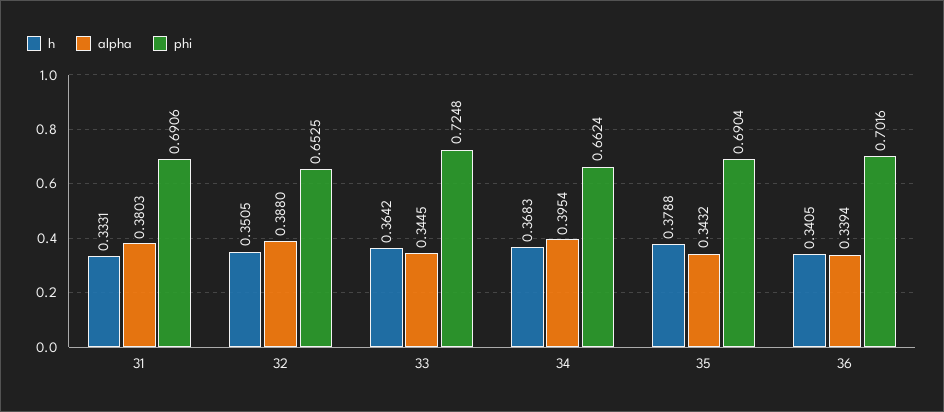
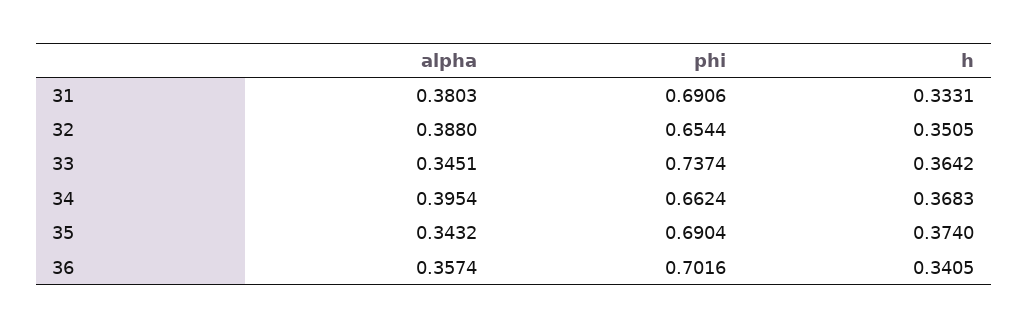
  {
    "h": {
      "31": 0.3331,
      "32": 0.3505,
      "33": 0.3642,
      "34": 0.3683,
-     "35": 0.3788,
+     "35": 0.374,
      "36": 0.3405
    },
    "alpha": {
      "31": 0.3803,
      "32": 0.388,
-     "33": 0.3445,
+     "33": 0.3451,
      "34": 0.3954,
      "35": 0.3432,
-     "36": 0.3394
+     "36": 0.3574
    },
    "phi": {
      "31": 0.6906,
-     "32": 0.6525,
+     "32": 0.6544,
-     "33": 0.7248,
+     "33": 0.7374,
      "34": 0.6624,
      "35": 0.6904,
      "36": 0.7016
    }
  }

